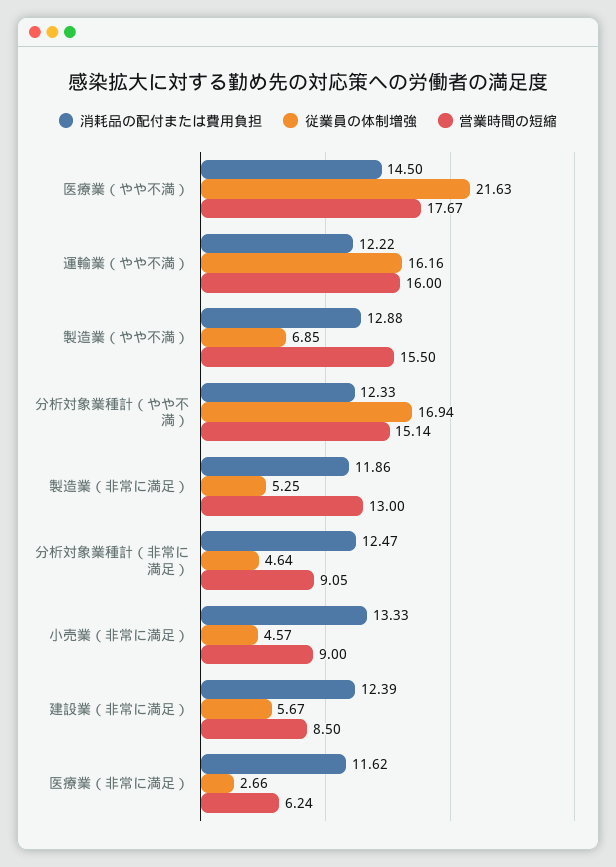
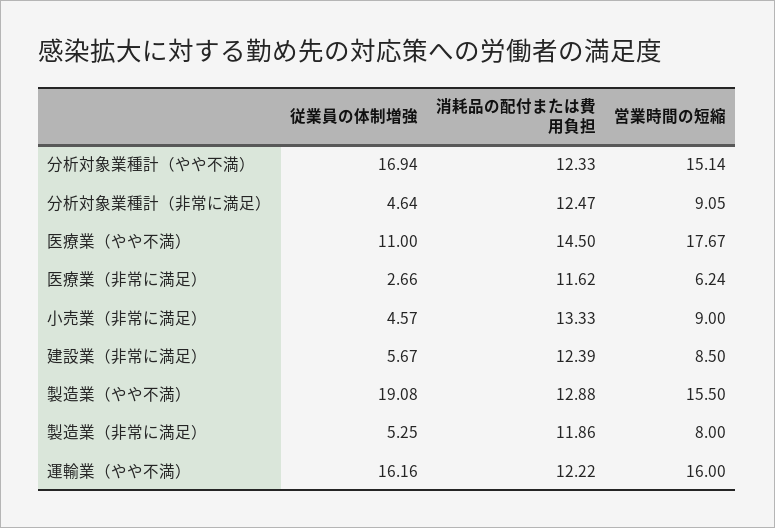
  {
    "消耗品の配付または費用負担": {
      "医療業（やや不満）": 14.5,
      "運輸業（やや不満）": 12.22,
      "製造業（やや不満）": 12.88,
      "分析対象業種計（やや不満）": 12.33,
      "製造業（非常に満足）": 11.86,
      "分析対象業種計（非常に満足）": 12.47,
      "小売業（非常に満足）": 13.33,
      "建設業（非常に満足）": 12.39,
      "医療業（非常に満足）": 11.62
    },
    "従業員の体制増強": {
-     "医療業（やや不満）": 21.63,
+     "医療業（やや不満）": 11,
      "運輸業（やや不満）": 16.16,
-     "製造業（やや不満）": 6.85,
+     "製造業（やや不満）": 19.08,
      "分析対象業種計（やや不満）": 16.94,
      "製造業（非常に満足）": 5.25,
      "分析対象業種計（非常に満足）": 4.64,
      "小売業（非常に満足）": 4.57,
      "建設業（非常に満足）": 5.67,
      "医療業（非常に満足）": 2.66
    },
    "営業時間の短縮": {
      "医療業（やや不満）": 17.67,
      "運輸業（やや不満）": 16,
      "製造業（やや不満）": 15.5,
      "分析対象業種計（やや不満）": 15.14,
-     "製造業（非常に満足）": 13,
+     "製造業（非常に満足）": 8,
      "分析対象業種計（非常に満足）": 9.05,
      "小売業（非常に満足）": 9,
      "建設業（非常に満足）": 8.5,
      "医療業（非常に満足）": 6.24
    }
  }

